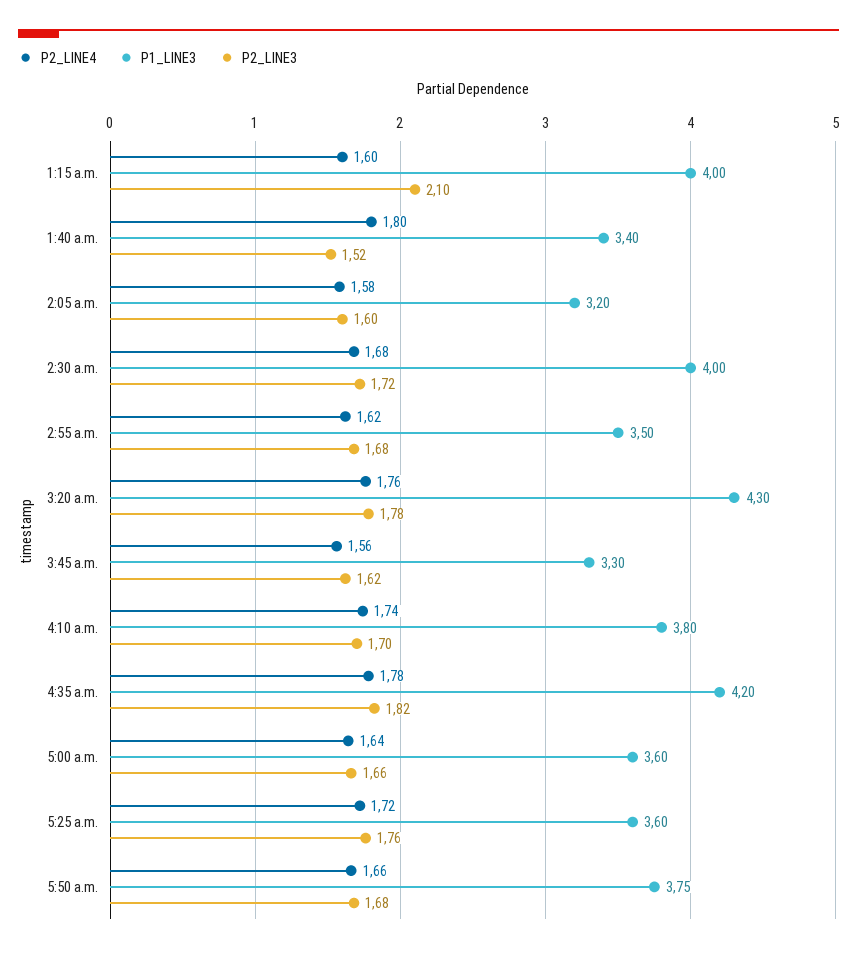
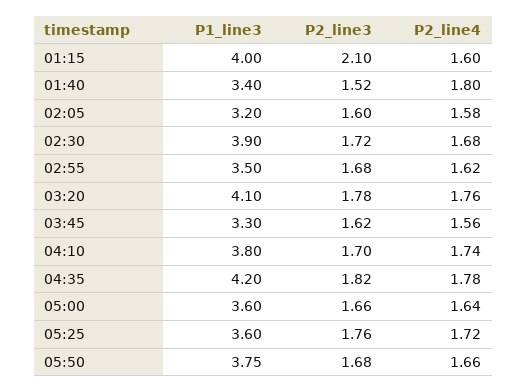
  {
    "P2_LINE4": {
      "1:15 a.m.": 1.6,
      "1:40 a.m.": 1.8,
      "2:05 a.m.": 1.58,
      "2:30 a.m.": 1.68,
      "2:55 a.m.": 1.62,
      "3:20 a.m.": 1.76,
      "3:45 a.m.": 1.56,
      "4:10 a.m.": 1.74,
      "4:35 a.m.": 1.78,
      "5:00 a.m.": 1.64,
      "5:25 a.m.": 1.72,
      "5:50 a.m.": 1.66
    },
    "P1_LINE3": {
      "1:15 a.m.": 4,
      "1:40 a.m.": 3.4,
      "2:05 a.m.": 3.2,
-     "2:30 a.m.": 4,
+     "2:30 a.m.": 3.9,
      "2:55 a.m.": 3.5,
-     "3:20 a.m.": 4.3,
+     "3:20 a.m.": 4.1,
      "3:45 a.m.": 3.3,
      "4:10 a.m.": 3.8,
      "4:35 a.m.": 4.2,
      "5:00 a.m.": 3.6,
      "5:25 a.m.": 3.6,
      "5:50 a.m.": 3.75
    },
    "P2_LINE3": {
      "1:15 a.m.": 2.1,
      "1:40 a.m.": 1.52,
      "2:05 a.m.": 1.6,
      "2:30 a.m.": 1.72,
      "2:55 a.m.": 1.68,
      "3:20 a.m.": 1.78,
      "3:45 a.m.": 1.62,
      "4:10 a.m.": 1.7,
      "4:35 a.m.": 1.82,
      "5:00 a.m.": 1.66,
      "5:25 a.m.": 1.76,
      "5:50 a.m.": 1.68
    }
  }

